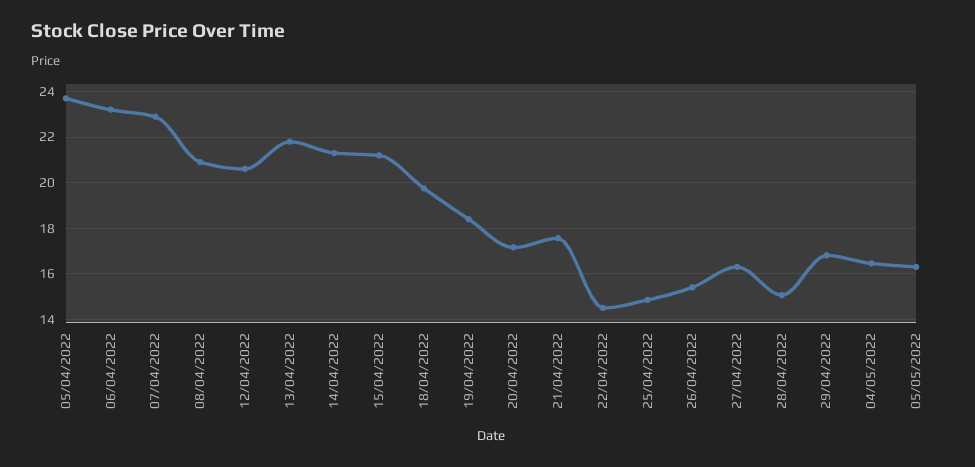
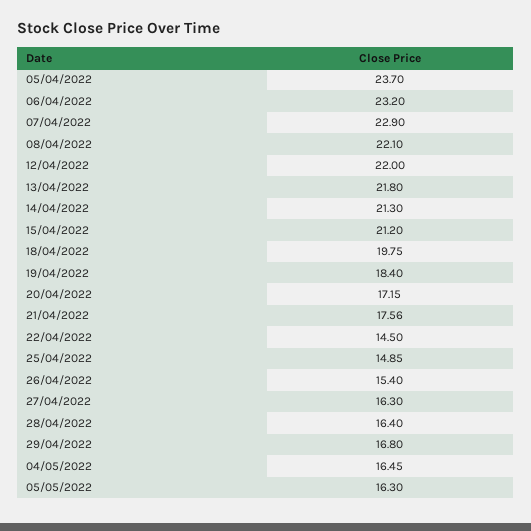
  {
    "05/04/2022": 23.7,
    "06/04/2022": 23.2,
    "07/04/2022": 22.9,
-   "08/04/2022": 21,
+   "08/04/2022": 22.1,
-   "12/04/2022": 20.5,
+   "12/04/2022": 22,
    "13/04/2022": 21.8,
    "14/04/2022": 21.3,
    "15/04/2022": 21.2,
    "18/04/2022": 19.75,
    "19/04/2022": 18.4,
    "20/04/2022": 17.15,
    "21/04/2022": 17.56,
    "22/04/2022": 14.5,
    "25/04/2022": 14.85,
    "26/04/2022": 15.4,
    "27/04/2022": 16.3,
-   "28/04/2022": 15,
+   "28/04/2022": 16.4,
    "29/04/2022": 16.8,
    "04/05/2022": 16.45,
    "05/05/2022": 16.3
  }

